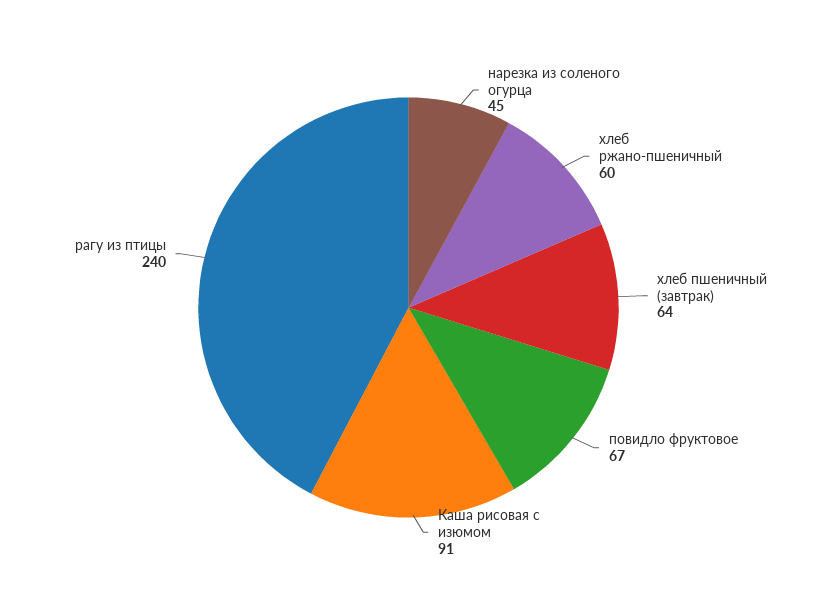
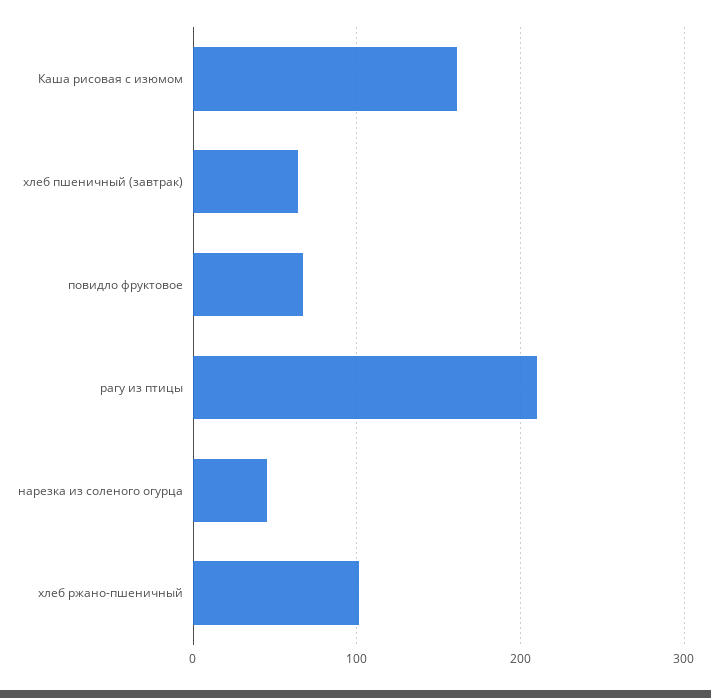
  {
    "нарезка из соленого огурца": 45,
-   "хлеб ржано-пшеничный": 60,
+   "хлеб ржано-пшеничный": 100,
    "хлеб пшеничный (завтрак)": 64,
    "повидло фруктовое": 67,
-   "Каша рисовая с изюмом": 91,
+   "Каша рисовая с изюмом": 160,
-   "рагу из птицы": 240
+   "рагу из птицы": 210
  }

